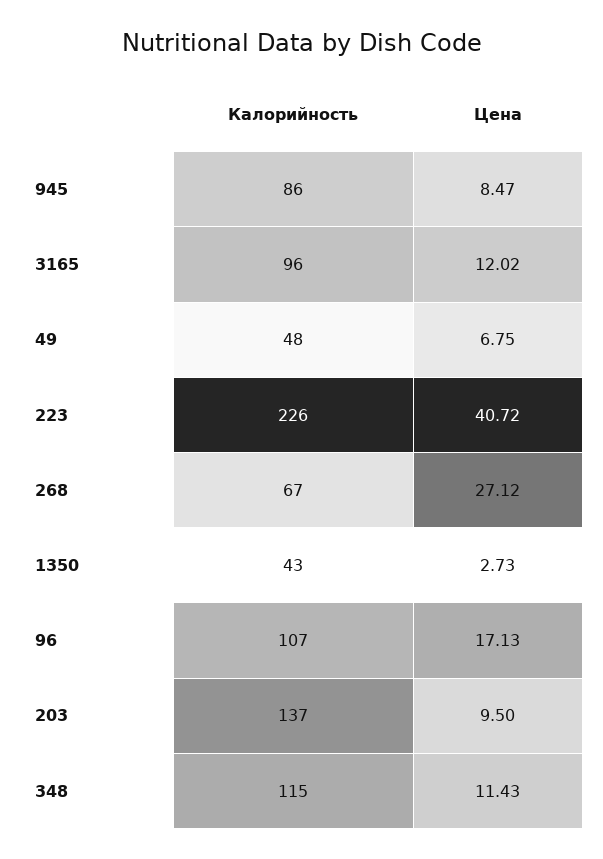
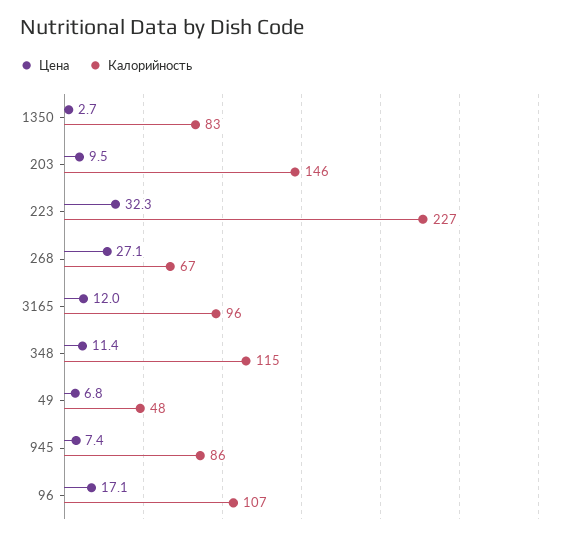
  {
    "Калорийность": {
      "945": 86,
      "3165": 96,
      "49": 48,
-     "223": 226,
+     "223": 227,
      "268": 67,
-     "1350": 43,
+     "1350": 83,
      "96": 107,
-     "203": 137,
+     "203": 146,
      "348": 115
    },
    "Цена": {
-     "945": 8.47,
+     "945": 7.4,
      "3165": 12.02,
      "49": 6.75,
-     "223": 40.72,
+     "223": 32.3,
      "268": 27.12,
      "1350": 2.73,
      "96": 17.13,
      "203": 9.5,
      "348": 11.43
    }
  }

